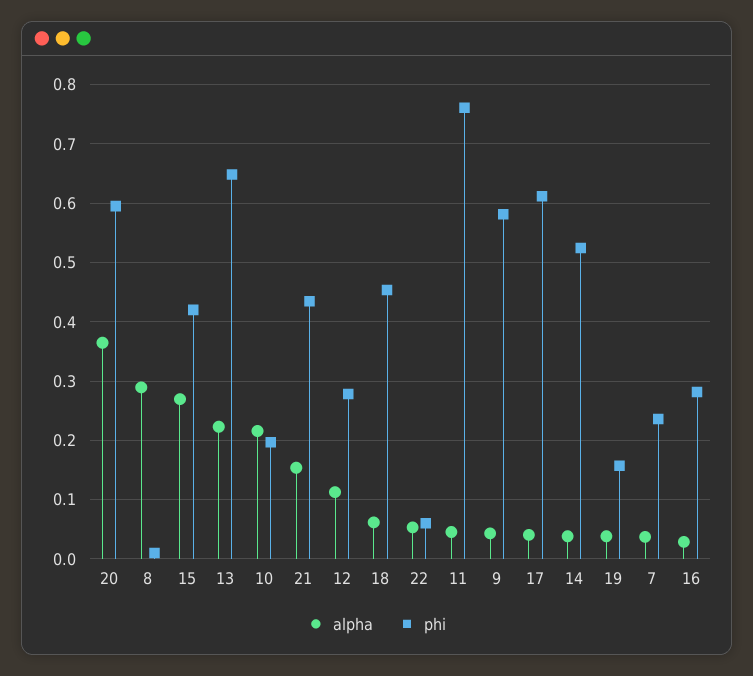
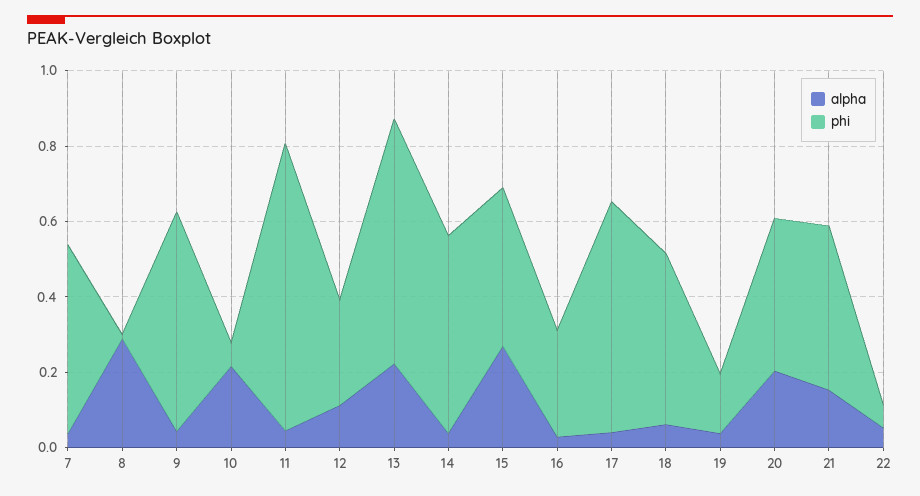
  {
    "alpha": {
-     "20": 0.36,
+     "20": 0.2,
      "8": 0.28,
      "15": 0.26,
      "13": 0.22,
      "10": 0.22,
      "21": 0.16,
      "12": 0.12,
      "18": 0.06,
      "22": 0.06,
      "11": 0.04,
      "9": 0.04,
      "17": 0.04,
      "14": 0.04,
      "19": 0.04,
      "7": 0.04,
      "16": 0.02
    },
    "phi": {
-     "20": 0.6,
+     "20": 0.4,
      "8": 0,
      "15": 0.42,
      "13": 0.64,
-     "10": 0.2,
+     "10": 0.05,
      "21": 0.44,
      "12": 0.28,
      "18": 0.46,
      "22": 0.06,
      "11": 0.76,
      "9": 0.58,
      "17": 0.62,
      "14": 0.52,
      "19": 0.16,
-     "7": 0.24,
+     "7": 0.5,
      "16": 0.28
    }
  }

